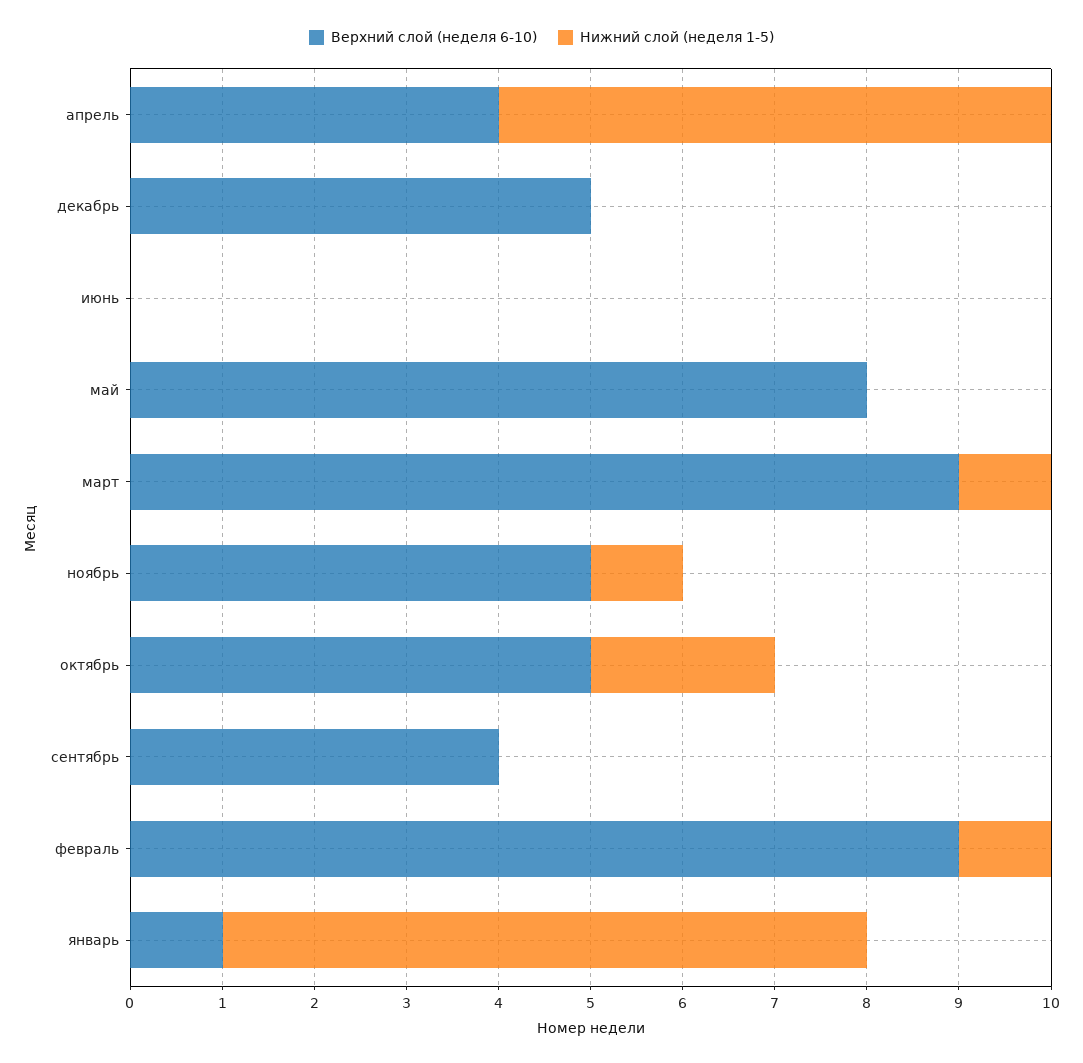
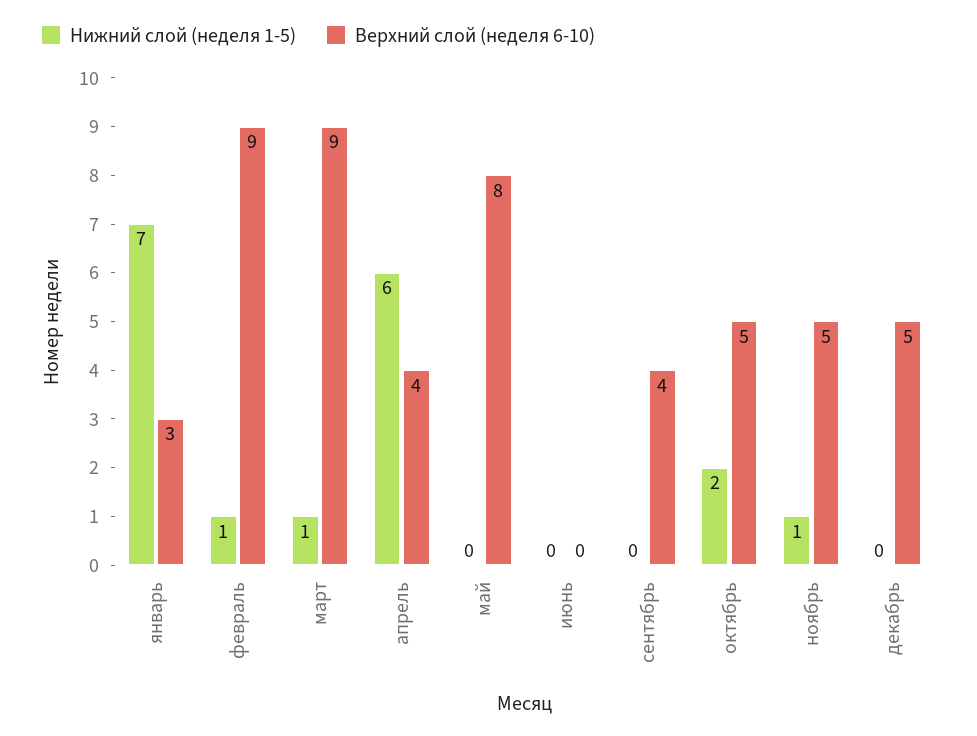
  {
    "Верхний слой (неделя 6-10)": {
      "апрель": 4,
      "декабрь": 5,
      "июнь": 0,
      "май": 8,
      "март": 9,
      "ноябрь": 5,
      "октябрь": 5,
      "сентябрь": 4,
      "февраль": 9,
-     "январь": 1
+     "январь": 3
    },
    "Нижний слой (неделя 1-5)": {
      "апрель": 6,
      "декабрь": 0,
      "июнь": 0,
      "май": 0,
      "март": 1,
      "ноябрь": 1,
      "октябрь": 2,
      "сентябрь": 0,
      "февраль": 1,
      "январь": 7
    }
  }

